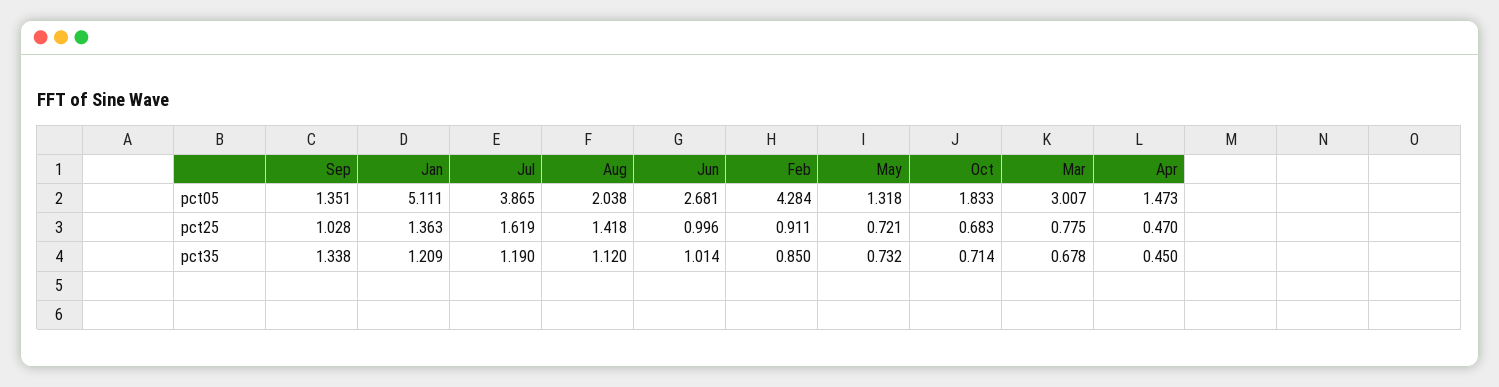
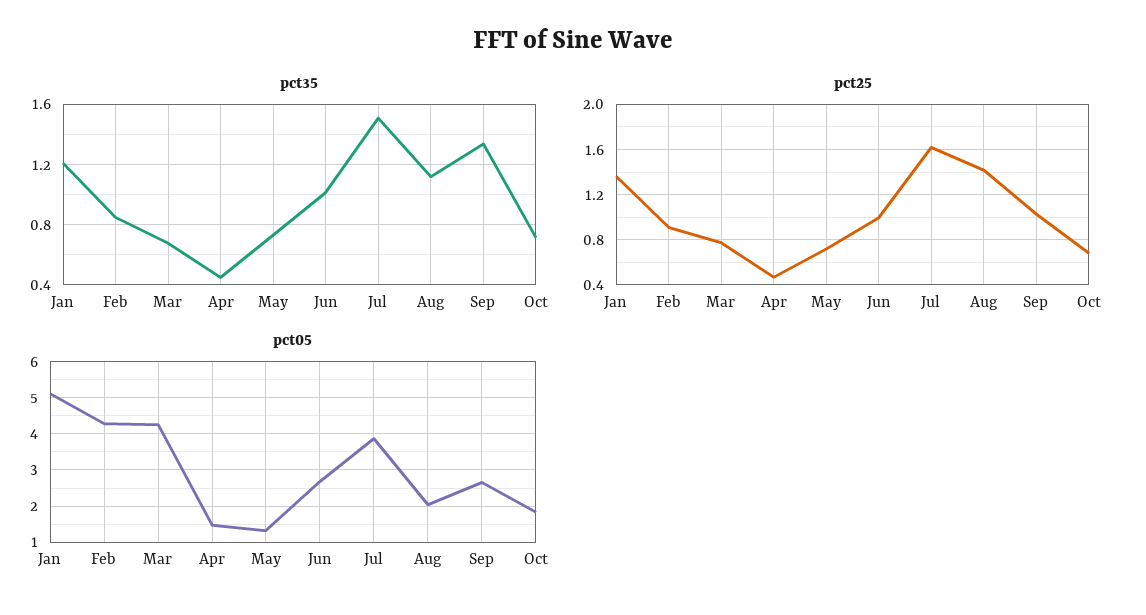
  {
    "pct05": {
-     "Sep": 1.351,
+     "Sep": 2.6,
      "Jan": 5.111,
      "Jul": 3.865,
      "Aug": 2.038,
      "Jun": 2.681,
      "Feb": 4.284,
      "May": 1.318,
      "Oct": 1.833,
-     "Mar": 3.007,
+     "Mar": 4.2,
      "Apr": 1.473
    },
    "pct25": {
      "Sep": 1.028,
      "Jan": 1.363,
      "Jul": 1.619,
      "Aug": 1.418,
      "Jun": 0.996,
      "Feb": 0.911,
      "May": 0.721,
      "Oct": 0.683,
      "Mar": 0.775,
      "Apr": 0.47
    },
    "pct35": {
      "Sep": 1.338,
      "Jan": 1.209,
-     "Jul": 1.19,
+     "Jul": 1.5,
      "Aug": 1.12,
      "Jun": 1.014,
      "Feb": 0.85,
      "May": 0.732,
      "Oct": 0.714,
      "Mar": 0.678,
      "Apr": 0.45
    }
  }

